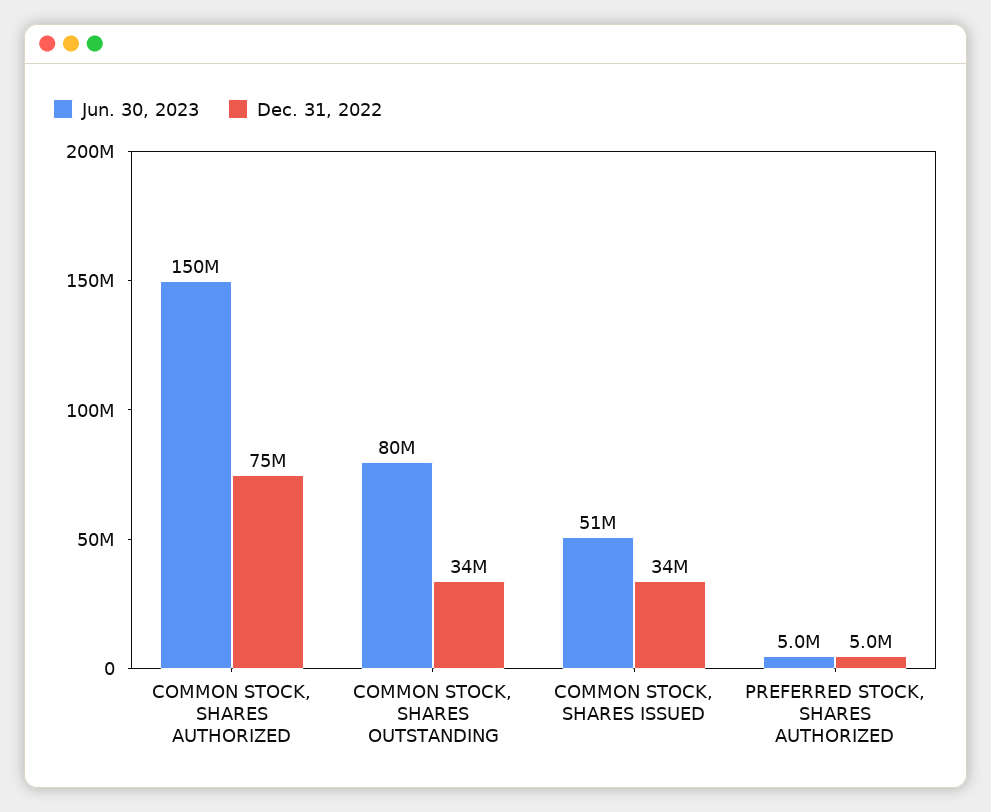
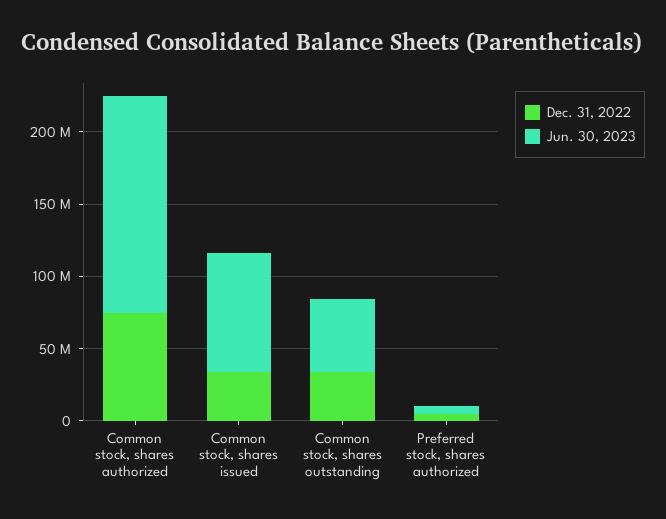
  {
    "Jun. 30, 2023": {
      "COMMON STOCK, SHARES AUTHORIZED": 150000000,
-     "COMMON STOCK, SHARES OUTSTANDING": 80000000,
+     "COMMON STOCK, SHARES OUTSTANDING": 50000000,
-     "COMMON STOCK, SHARES ISSUED": 51000000,
+     "COMMON STOCK, SHARES ISSUED": 80000000,
      "PREFERRED STOCK, SHARES AUTHORIZED": 5000000
    },
    "Dec. 31, 2022": {
      "COMMON STOCK, SHARES AUTHORIZED": 75000000,
      "COMMON STOCK, SHARES OUTSTANDING": 34000000,
      "COMMON STOCK, SHARES ISSUED": 34000000,
      "PREFERRED STOCK, SHARES AUTHORIZED": 5000000
    }
  }

